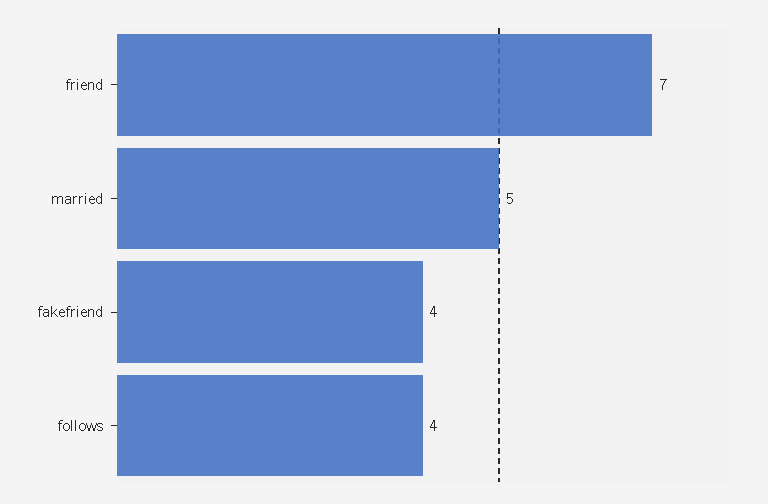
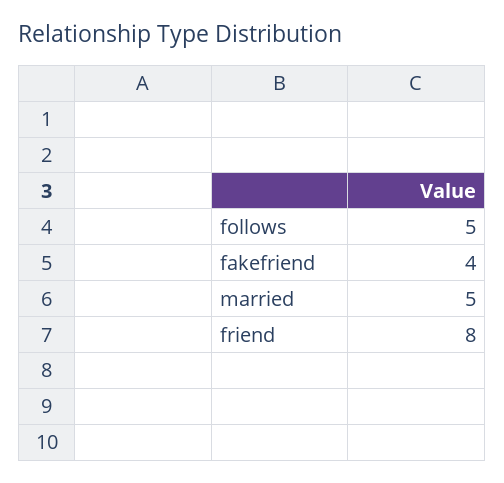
  {
-   "friend": 7,
+   "friend": 8,
    "married": 5,
    "fakefriend": 4,
-   "follows": 4
+   "follows": 5
  }

